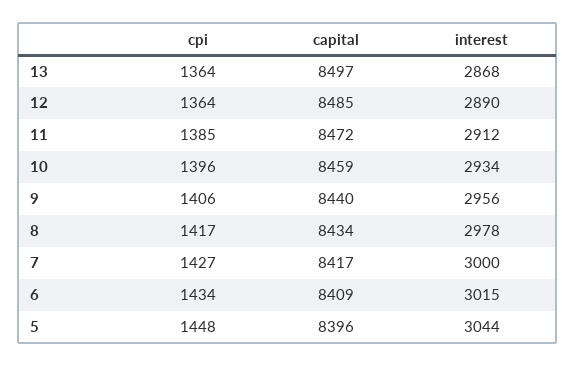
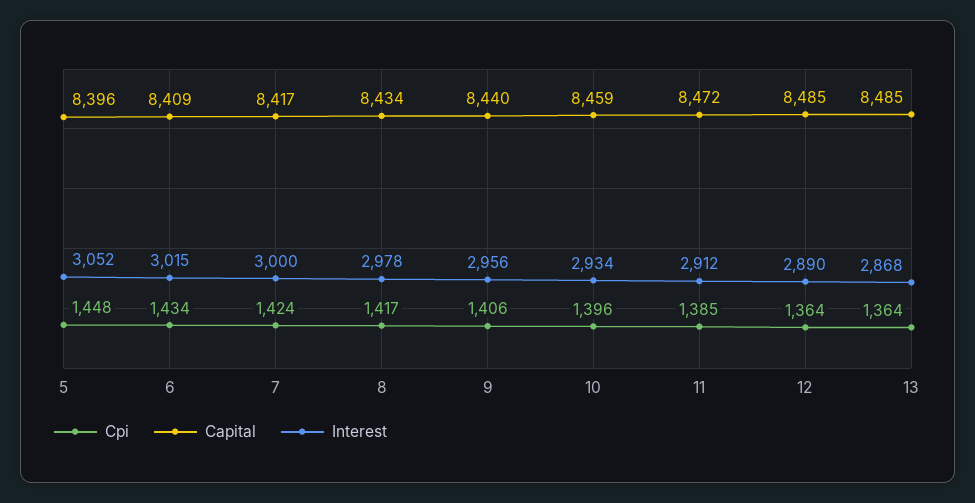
  {
    "cpi": {
      "13": 1364,
      "12": 1364,
      "11": 1385,
      "10": 1396,
      "9": 1406,
      "8": 1417,
-     "7": 1427,
+     "7": 1424,
      "6": 1434,
      "5": 1448
    },
    "capital": {
-     "13": 8497,
+     "13": 8485,
      "12": 8485,
      "11": 8472,
      "10": 8459,
      "9": 8440,
      "8": 8434,
      "7": 8417,
      "6": 8409,
      "5": 8396
    },
    "interest": {
      "13": 2868,
      "12": 2890,
      "11": 2912,
      "10": 2934,
      "9": 2956,
      "8": 2978,
      "7": 3000,
      "6": 3015,
-     "5": 3044
+     "5": 3052
    }
  }

